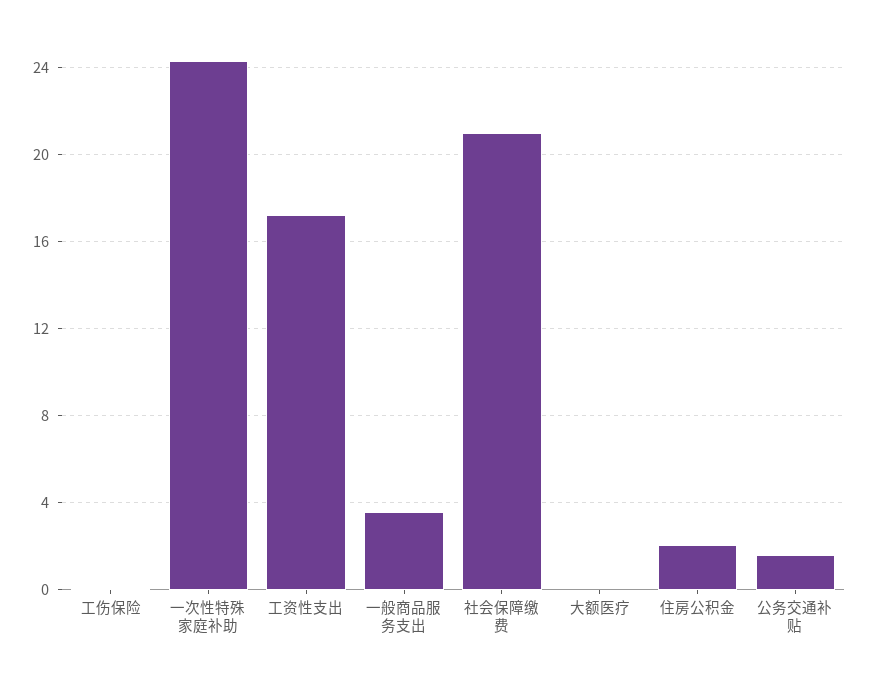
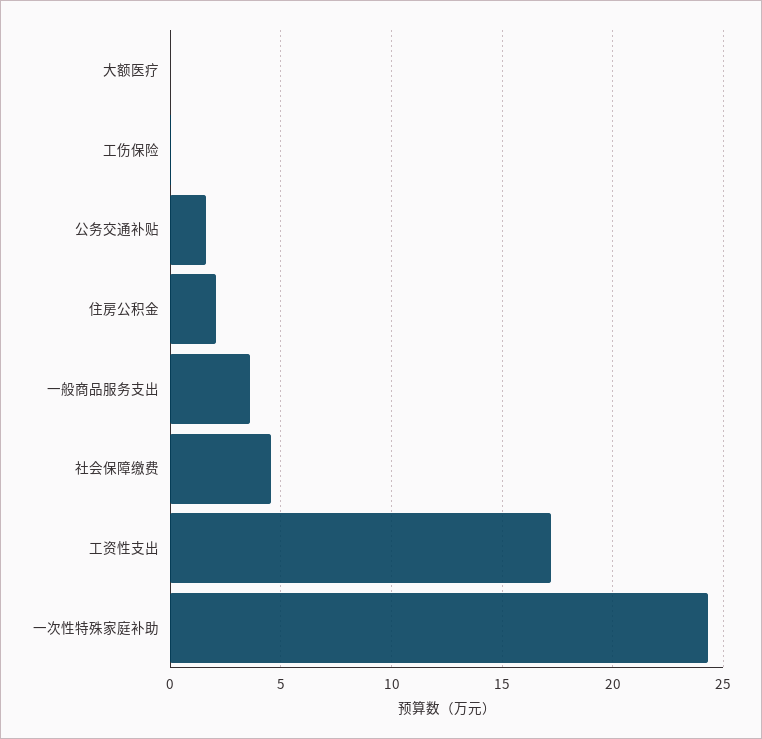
  {
    "工伤保险": 0,
    "一次性特殊家庭补助": 24.5,
    "工资性支出": 17,
    "一般商品服务支出": 3.5,
-   "社会保障缴费": 21,
+   "社会保障缴费": 4.5,
    "大额医疗": 0,
    "住房公积金": 2,
    "公务交通补贴": 1.5
  }

